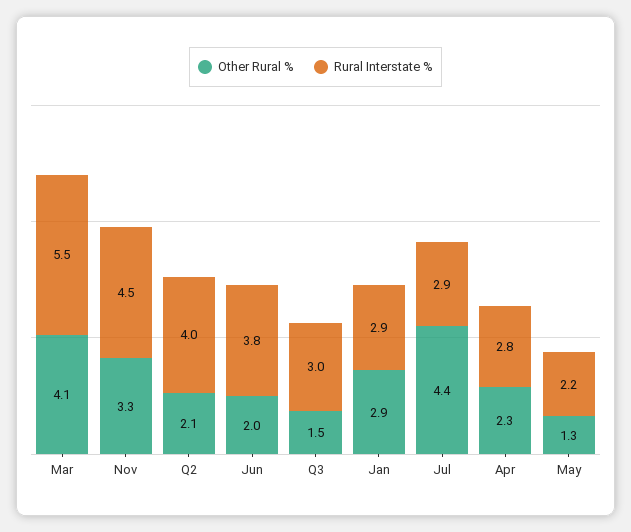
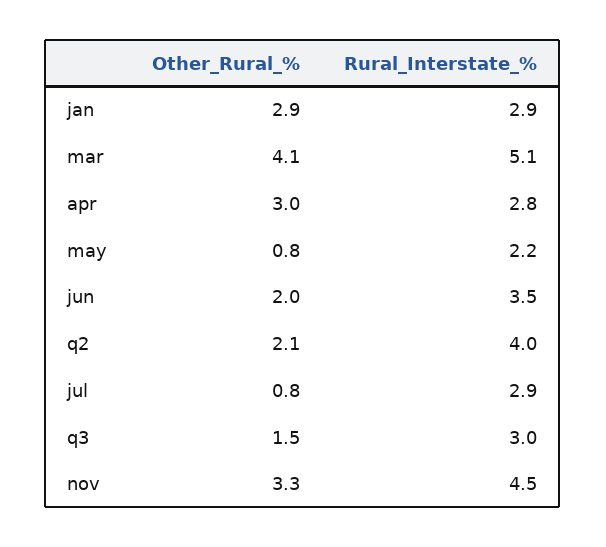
  {
    "Other Rural %": {
      "Mar": 4.1,
      "Nov": 3.3,
      "Q2": 2.1,
      "Jun": 2,
      "Q3": 1.5,
      "Jan": 2.9,
-     "Jul": 4.4,
+     "Jul": 0.8,
-     "Apr": 2.3,
+     "Apr": 3,
-     "May": 1.3
+     "May": 0.8
    },
    "Rural Interstate %": {
-     "Mar": 5.5,
+     "Mar": 5.1,
      "Nov": 4.5,
      "Q2": 4,
-     "Jun": 3.8,
+     "Jun": 3.5,
      "Q3": 3,
      "Jan": 2.9,
      "Jul": 2.9,
      "Apr": 2.8,
      "May": 2.2
    }
  }

